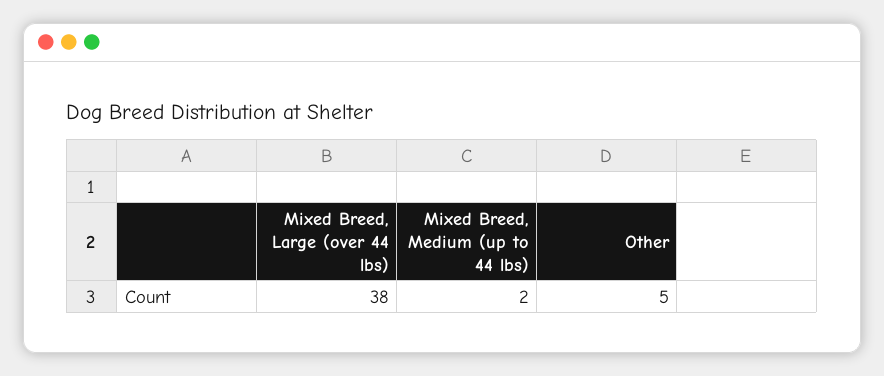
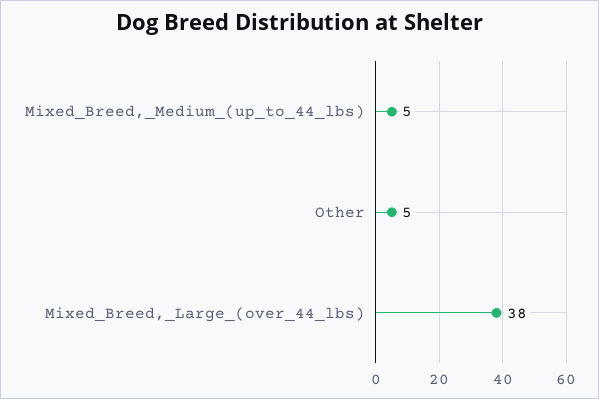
  {
    "Mixed Breed, Large (over 44 lbs)": 38,
-   "Mixed Breed, Medium (up to 44 lbs)": 2,
+   "Mixed Breed, Medium (up to 44 lbs)": 5,
    "Other": 5
  }

